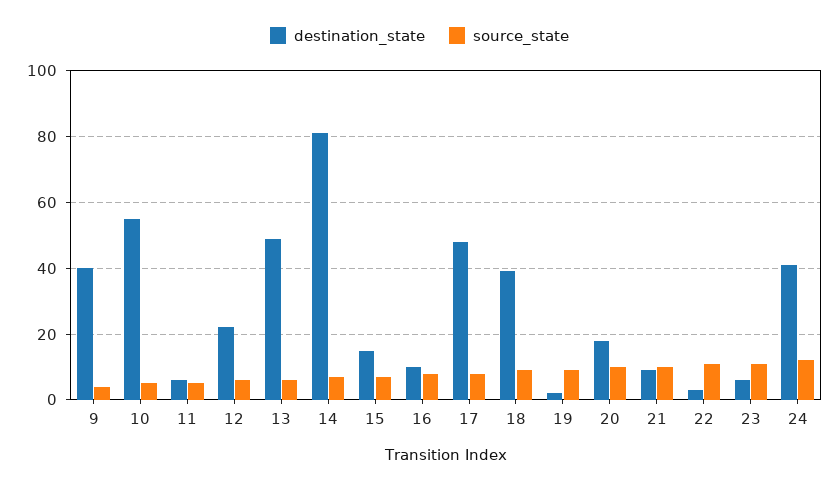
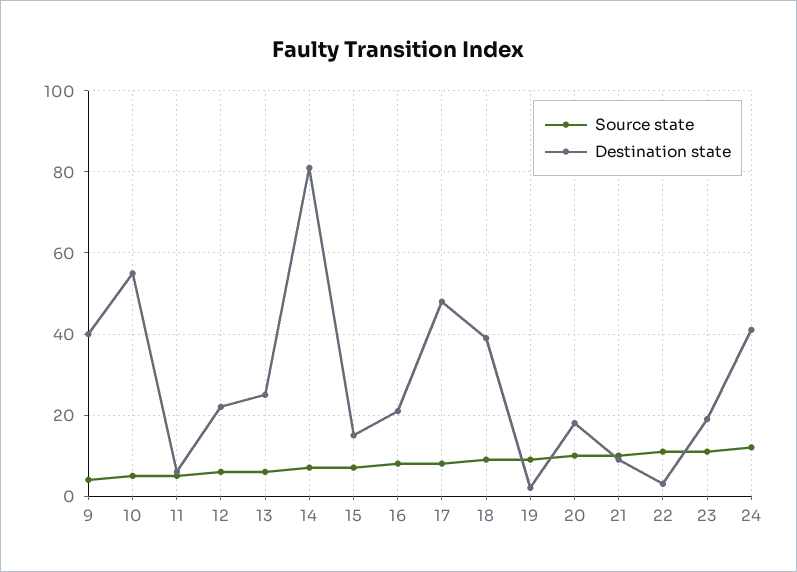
  {
    "destination_state": {
      "9": 40,
      "10": 55,
      "11": 5,
      "12": 20,
-     "13": 50,
+     "13": 25,
      "14": 80,
      "15": 15,
-     "16": 10,
+     "16": 20,
      "17": 50,
      "18": 40,
      "19": 0,
      "20": 20,
      "21": 10,
      "22": 5,
-     "23": 5,
+     "23": 20,
      "24": 40
    },
    "source_state": {
      "9": 5,
      "10": 5,
      "11": 5,
      "12": 5,
      "13": 5,
      "14": 5,
      "15": 5,
      "16": 10,
      "17": 10,
      "18": 10,
      "19": 10,
      "20": 10,
      "21": 10,
      "22": 10,
      "23": 10,
      "24": 10
    }
  }

